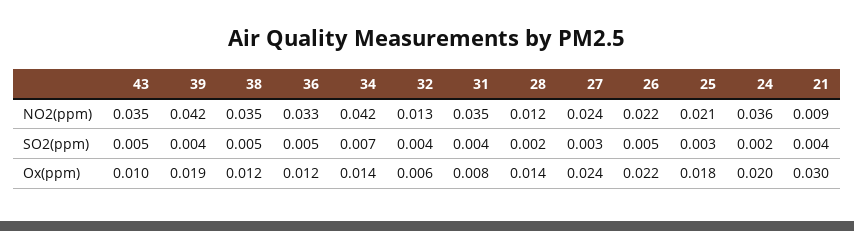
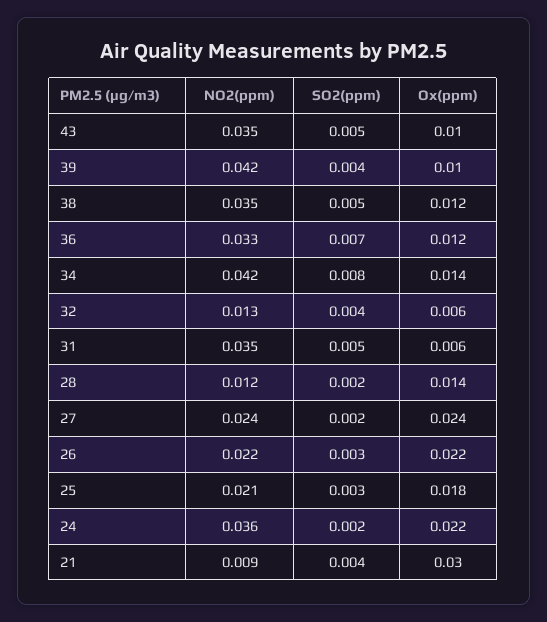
  {
    "43": {
      "NO2(ppm)": 0.035,
      "SO2(ppm)": 0.005,
      "Ox(ppm)": 0.01
    },
    "39": {
      "NO2(ppm)": 0.042,
      "SO2(ppm)": 0.004,
-     "Ox(ppm)": 0.019
+     "Ox(ppm)": 0.01
    },
    "38": {
      "NO2(ppm)": 0.035,
      "SO2(ppm)": 0.005,
      "Ox(ppm)": 0.012
    },
    "36": {
      "NO2(ppm)": 0.033,
-     "SO2(ppm)": 0.005,
+     "SO2(ppm)": 0.007,
      "Ox(ppm)": 0.012
    },
    "34": {
      "NO2(ppm)": 0.042,
-     "SO2(ppm)": 0.007,
+     "SO2(ppm)": 0.008,
      "Ox(ppm)": 0.014
    },
    "32": {
      "NO2(ppm)": 0.013,
      "SO2(ppm)": 0.004,
      "Ox(ppm)": 0.006
    },
    "31": {
      "NO2(ppm)": 0.035,
-     "SO2(ppm)": 0.004,
+     "SO2(ppm)": 0.005,
-     "Ox(ppm)": 0.008
+     "Ox(ppm)": 0.006
    },
    "28": {
      "NO2(ppm)": 0.012,
      "SO2(ppm)": 0.002,
      "Ox(ppm)": 0.014
    },
    "27": {
      "NO2(ppm)": 0.024,
-     "SO2(ppm)": 0.003,
+     "SO2(ppm)": 0.002,
      "Ox(ppm)": 0.024
    },
    "26": {
      "NO2(ppm)": 0.022,
-     "SO2(ppm)": 0.005,
+     "SO2(ppm)": 0.003,
      "Ox(ppm)": 0.022
    },
    "25": {
      "NO2(ppm)": 0.021,
      "SO2(ppm)": 0.003,
      "Ox(ppm)": 0.018
    },
    "24": {
      "NO2(ppm)": 0.036,
      "SO2(ppm)": 0.002,
-     "Ox(ppm)": 0.02
+     "Ox(ppm)": 0.022
    },
    "21": {
      "NO2(ppm)": 0.009,
      "SO2(ppm)": 0.004,
      "Ox(ppm)": 0.03
    }
  }

